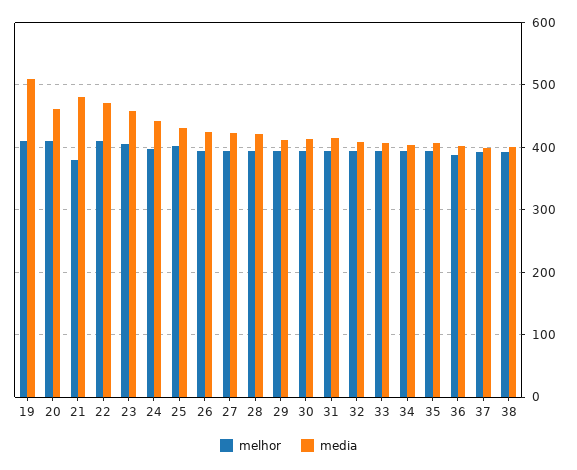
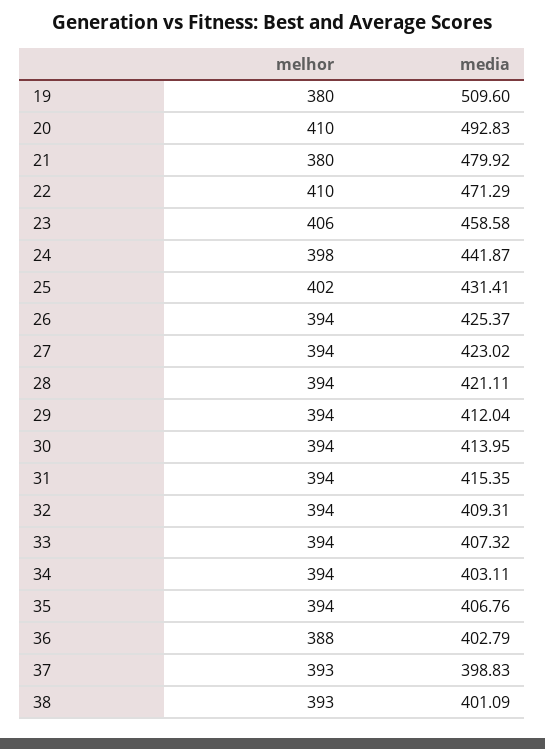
  {
    "melhor": {
-     "19": 410,
+     "19": 380,
      "20": 410,
      "21": 380,
      "22": 410,
      "23": 406,
      "24": 398,
      "25": 402,
      "26": 394,
      "27": 394,
      "28": 394,
      "29": 394,
      "30": 394,
      "31": 394,
      "32": 394,
      "33": 394,
      "34": 394,
      "35": 394,
      "36": 388,
      "37": 393,
      "38": 393
    },
    "media": {
      "19": 509.6,
-     "20": 460,
+     "20": 492.83,
      "21": 479.92,
      "22": 471.29,
      "23": 458.58,
      "24": 441.87,
      "25": 431.41,
      "26": 425.37,
      "27": 423.02,
      "28": 421.11,
      "29": 412.04,
      "30": 413.95,
      "31": 415.35,
      "32": 409.31,
      "33": 407.32,
      "34": 403.11,
      "35": 406.76,
      "36": 402.79,
      "37": 398.83,
      "38": 401.09
    }
  }

